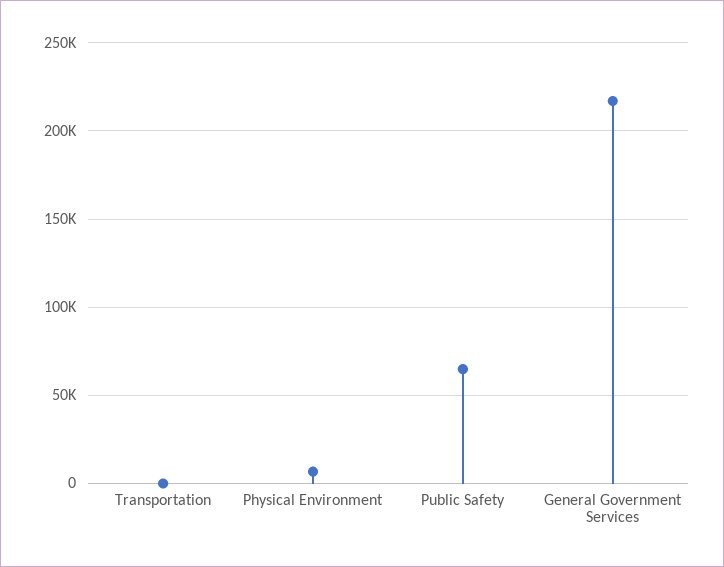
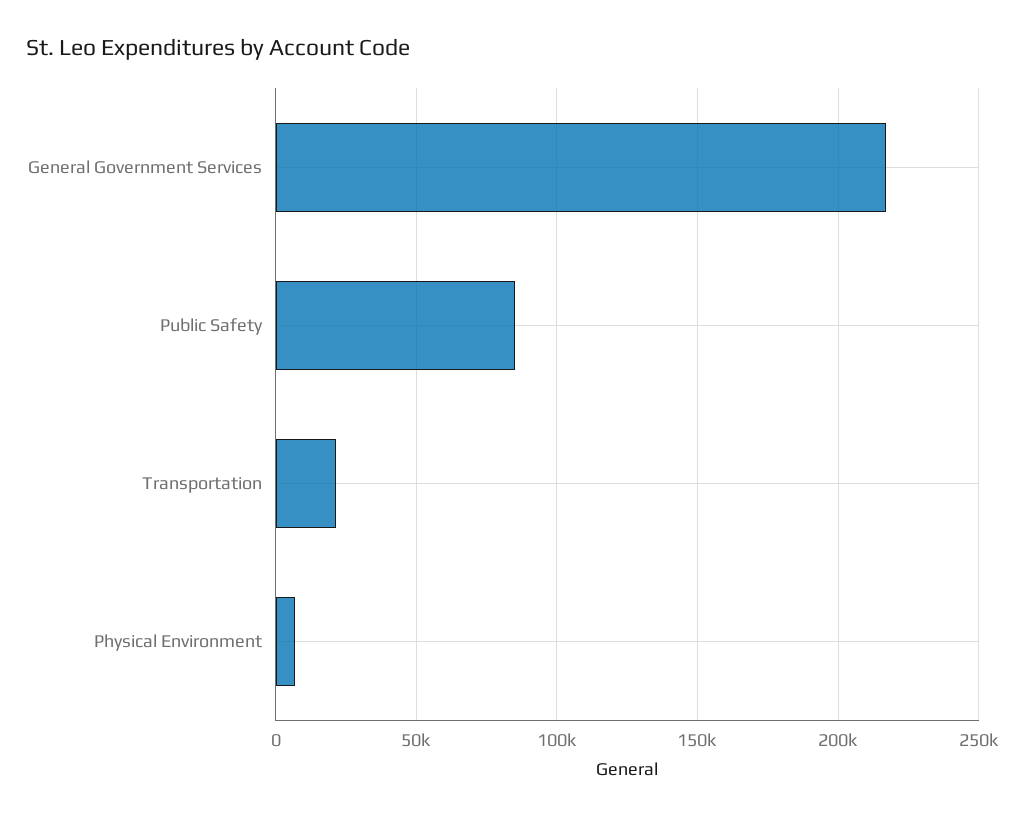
  {
-   "Transportation": 0,
+   "Transportation": 20000,
    "Physical Environment": 5000,
-   "Public Safety": 65000,
+   "Public Safety": 85000,
    "General Government Services": 215000
  }

